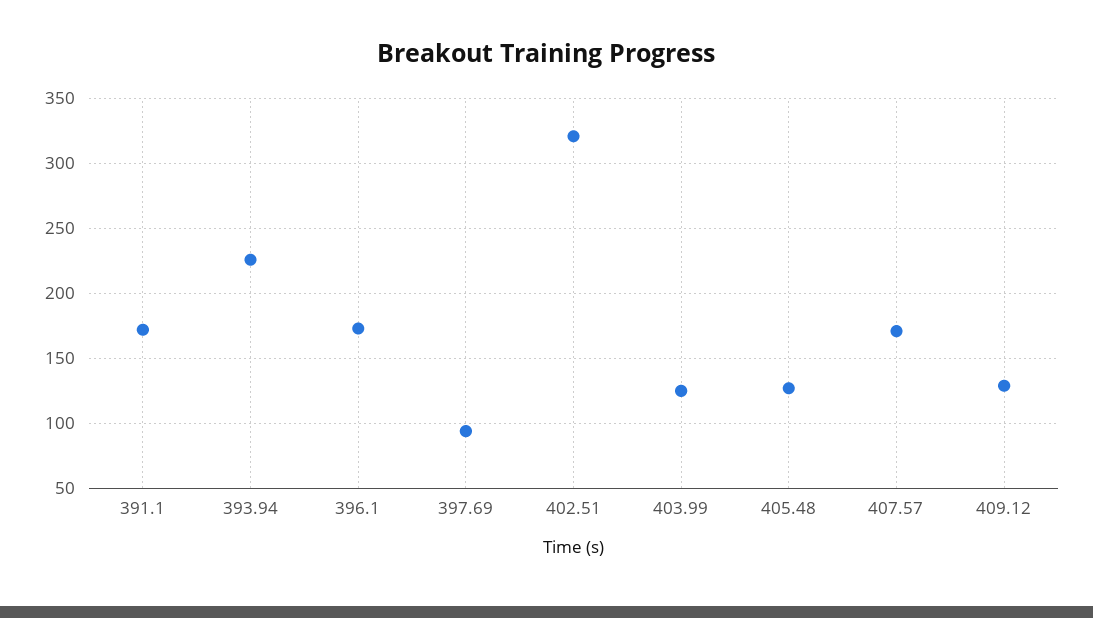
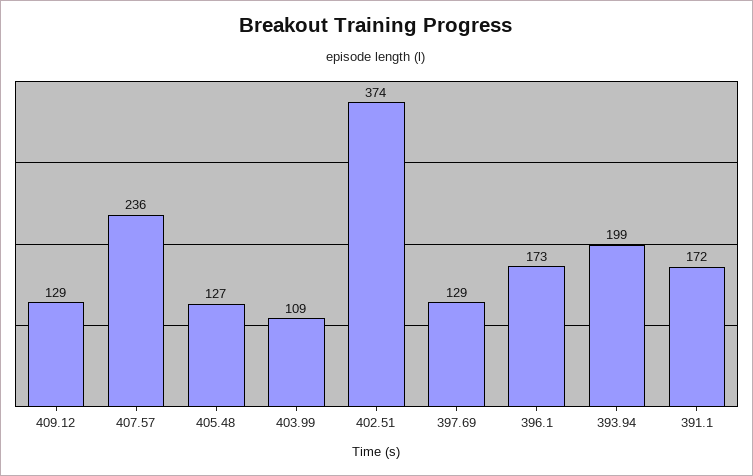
  {
    "391.1": 172,
-   "393.94": 225,
+   "393.94": 199,
    "396.1": 173,
-   "397.69": 95,
+   "397.69": 129,
-   "402.51": 320,
+   "402.51": 374,
-   "403.99": 125,
+   "403.99": 109,
    "405.48": 127,
-   "407.57": 170,
+   "407.57": 236,
    "409.12": 129
  }

